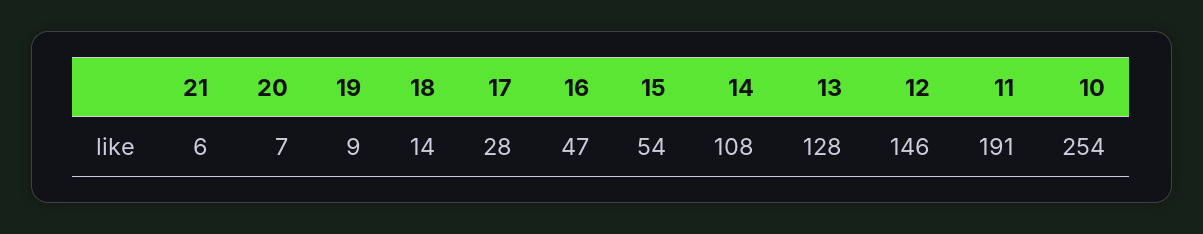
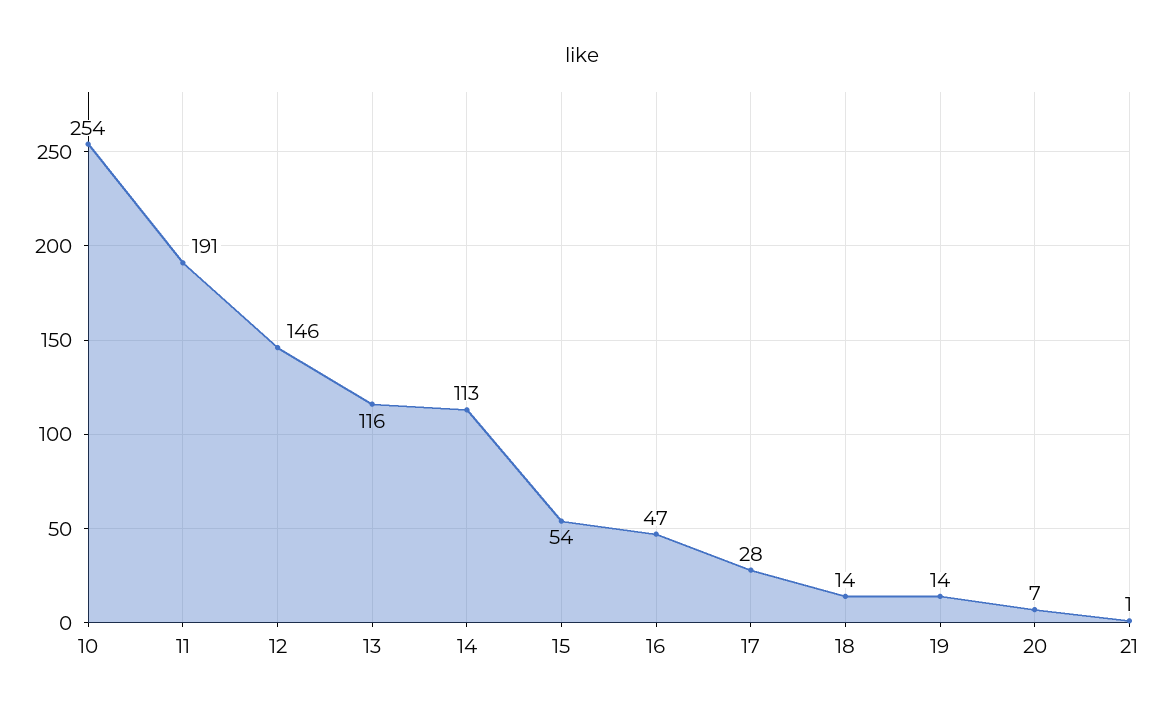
  {
-   "21": 6,
+   "21": 1,
    "20": 7,
-   "19": 9,
+   "19": 14,
    "18": 14,
    "17": 28,
    "16": 47,
    "15": 54,
-   "14": 108,
+   "14": 113,
-   "13": 128,
+   "13": 116,
    "12": 146,
    "11": 191,
    "10": 254
  }

